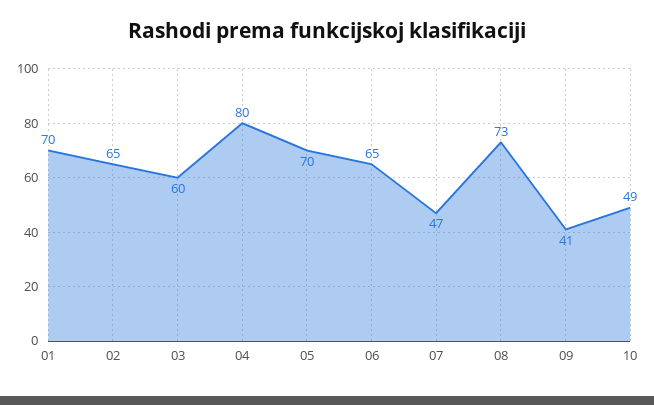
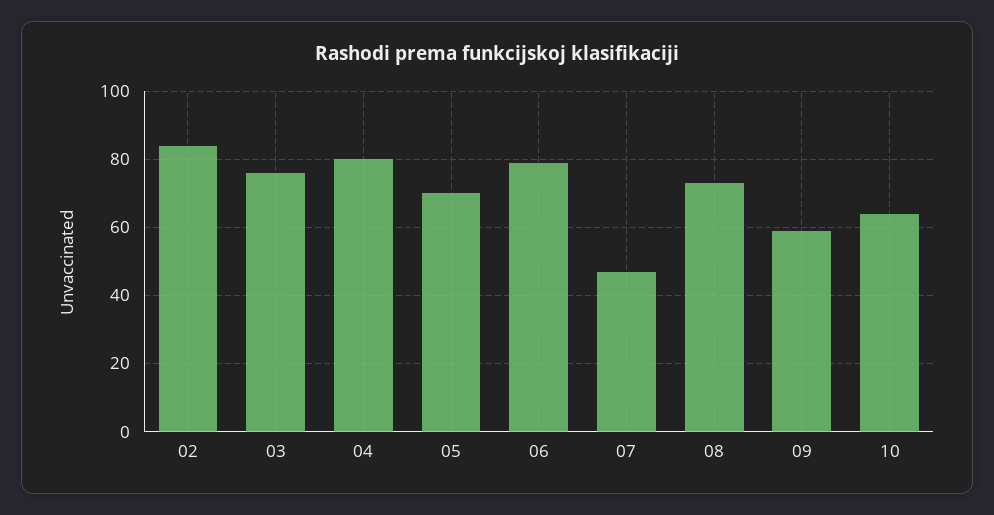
  {
-   "01": 70,
-   "02": 65,
+   "02": 85,
-   "03": 60,
+   "03": 75,
    "04": 80,
    "05": 70,
-   "06": 65,
+   "06": 80,
    "07": 47,
    "08": 73,
-   "09": 41,
+   "09": 60,
-   "10": 49
+   "10": 65
  }

